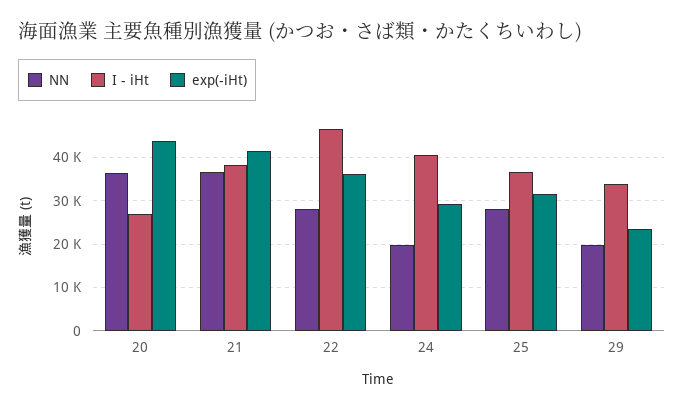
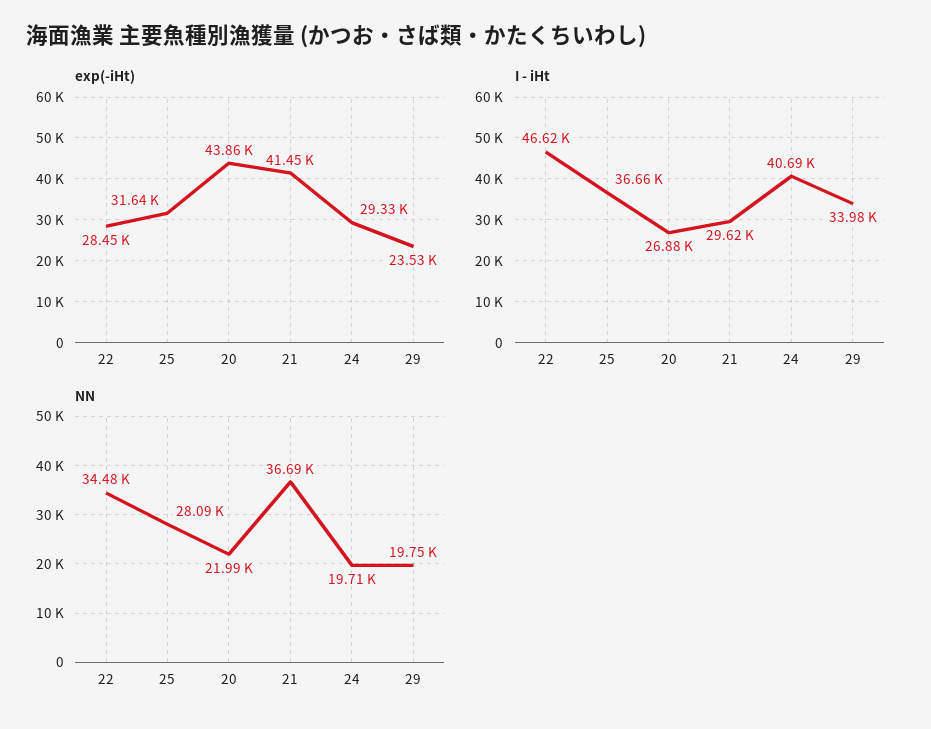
  {
    "NN": {
-     "20": 36000,
+     "20": 21990,
      "21": 36690,
-     "22": 28000,
+     "22": 34480,
      "24": 19710,
      "25": 28090,
      "29": 19750
    },
    "I - iHt": {
      "20": 26880,
-     "21": 38000,
+     "21": 29620,
      "22": 46620,
      "24": 40690,
      "25": 36660,
      "29": 33980
    },
    "exp(-iHt)": {
      "20": 43860,
      "21": 41450,
-     "22": 36000,
+     "22": 28450,
      "24": 29330,
      "25": 31640,
      "29": 23530
    }
  }

